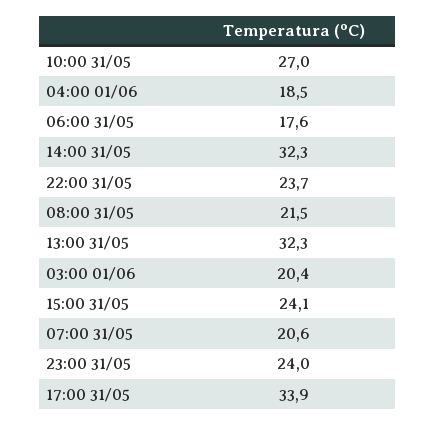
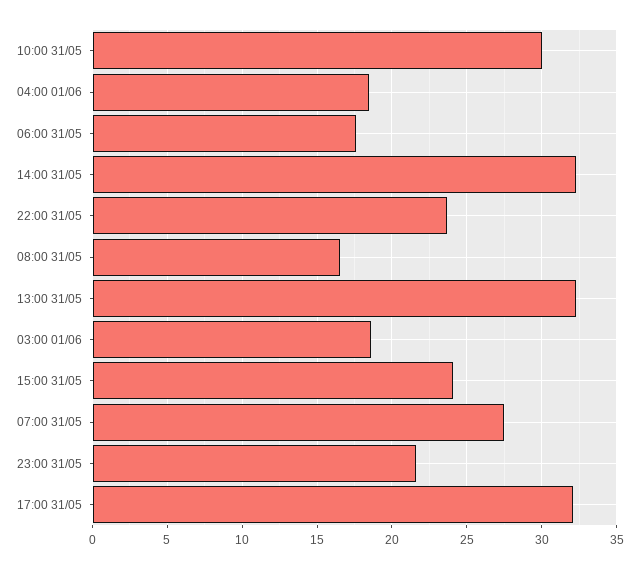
  {
-   "10:00 31/05": 27,
+   "10:00 31/05": 30,
    "04:00 01/06": 18.5,
    "06:00 31/05": 17.6,
    "14:00 31/05": 32.3,
    "22:00 31/05": 23.7,
-   "08:00 31/05": 21.5,
+   "08:00 31/05": 16.5,
    "13:00 31/05": 32.3,
-   "03:00 01/06": 20.4,
+   "03:00 01/06": 18.5,
    "15:00 31/05": 24.1,
-   "07:00 31/05": 20.6,
+   "07:00 31/05": 27.5,
-   "23:00 31/05": 24,
+   "23:00 31/05": 21.5,
-   "17:00 31/05": 33.9
+   "17:00 31/05": 32
  }

